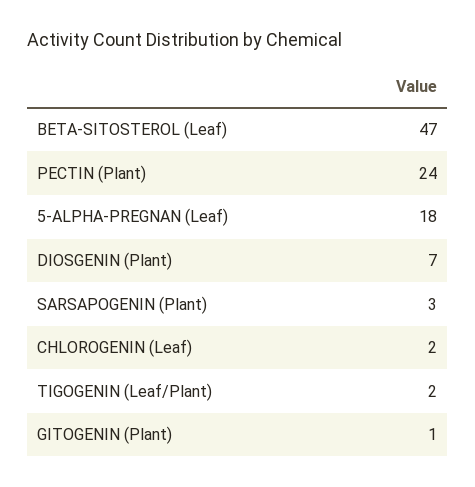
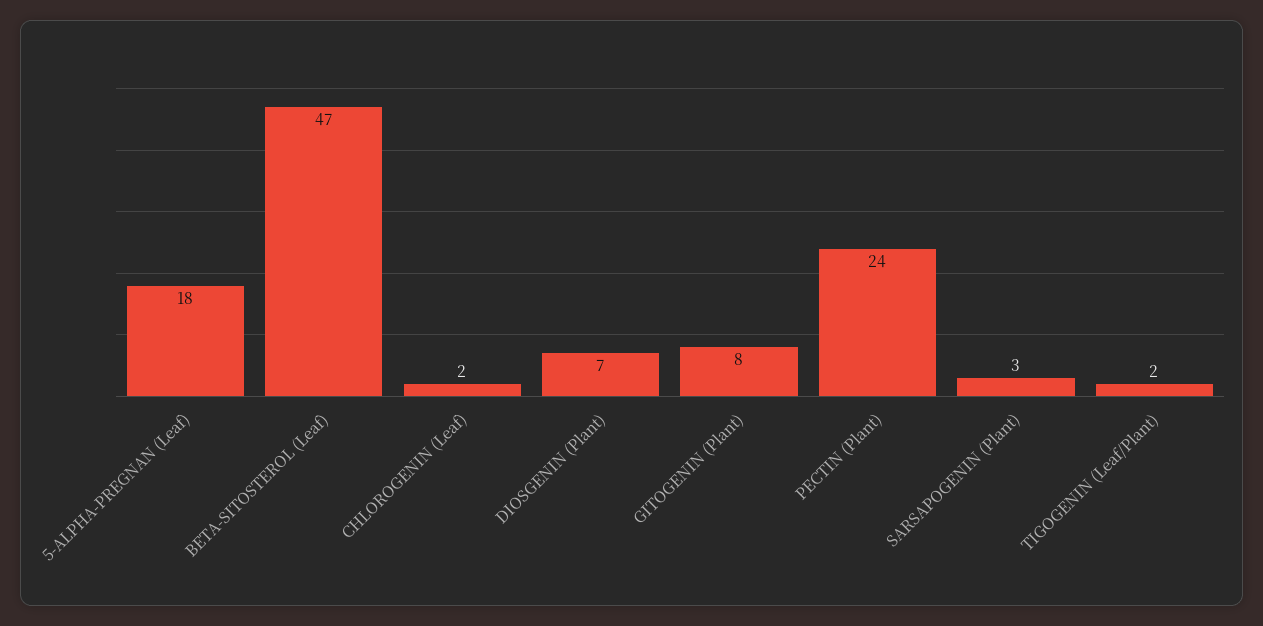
  {
    "BETA-SITOSTEROL (Leaf)": 47,
    "PECTIN (Plant)": 24,
    "5-ALPHA-PREGNAN (Leaf)": 18,
    "DIOSGENIN (Plant)": 7,
    "SARSAPOGENIN (Plant)": 3,
    "CHLOROGENIN (Leaf)": 2,
    "TIGOGENIN (Leaf/Plant)": 2,
-   "GITOGENIN (Plant)": 1
+   "GITOGENIN (Plant)": 8
  }

